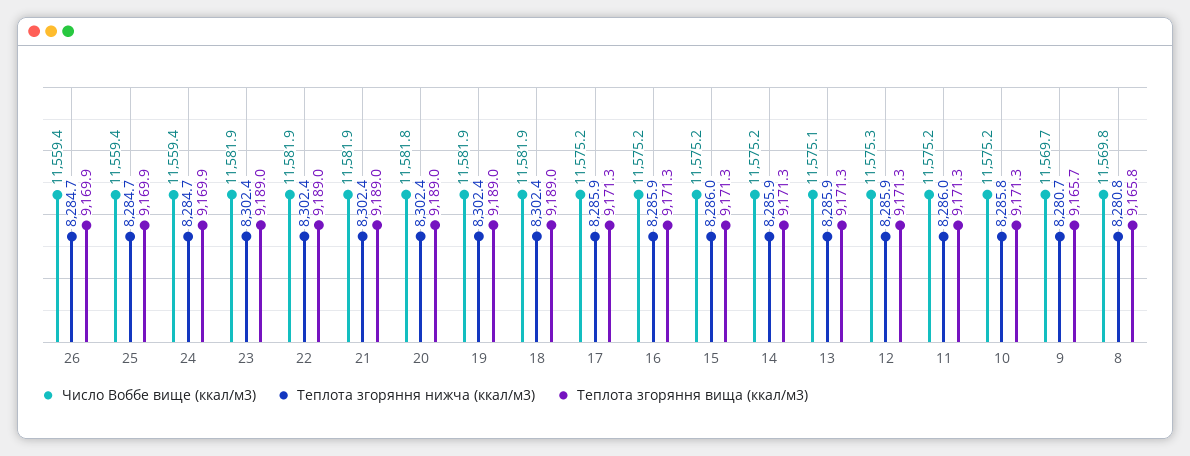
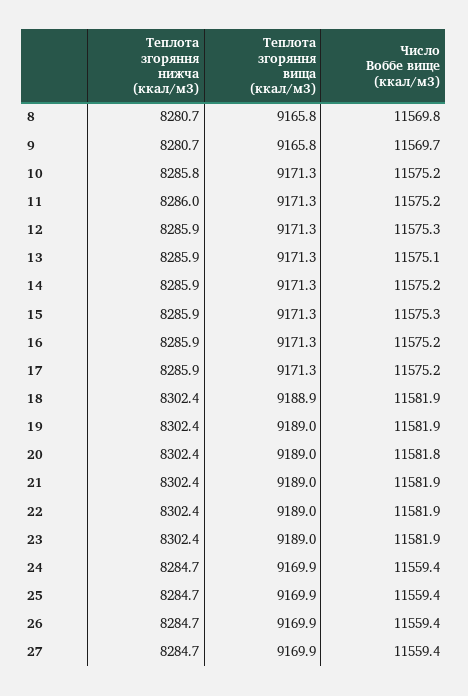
  {
    "Число Воббе вище (ккал/м3)": {
      "26": 11559.4,
      "25": 11559.4,
      "24": 11559.4,
      "23": 11581.9,
      "22": 11581.9,
      "21": 11581.9,
      "20": 11581.8,
      "19": 11581.9,
      "18": 11581.9,
      "17": 11575.2,
      "16": 11575.2,
-     "15": 11575.2,
+     "15": 11575.3,
      "14": 11575.2,
      "13": 11575.1,
      "12": 11575.3,
      "11": 11575.2,
      "10": 11575.2,
      "9": 11569.7,
-     "8": 11569.8
+     "8": 11569.8,
+     "27": 11559.4
    },
    "Теплота згоряння нижча (ккал/м3)": {
      "26": 8284.7,
      "25": 8284.7,
      "24": 8284.7,
      "23": 8302.4,
      "22": 8302.4,
      "21": 8302.4,
      "20": 8302.4,
      "19": 8302.4,
      "18": 8302.4,
      "17": 8285.9,
      "16": 8285.9,
-     "15": 8286,
+     "15": 8285.9,
      "14": 8285.9,
      "13": 8285.9,
      "12": 8285.9,
      "11": 8286,
      "10": 8285.8,
      "9": 8280.7,
-     "8": 8280.8
+     "8": 8280.7,
+     "27": 8284.7
    },
    "Теплота згоряння вища (ккал/м3)": {
      "26": 9169.9,
      "25": 9169.9,
      "24": 9169.9,
      "23": 9189,
      "22": 9189,
      "21": 9189,
      "20": 9189,
      "19": 9189,
-     "18": 9189,
+     "18": 9188.9,
      "17": 9171.3,
      "16": 9171.3,
      "15": 9171.3,
      "14": 9171.3,
      "13": 9171.3,
      "12": 9171.3,
      "11": 9171.3,
      "10": 9171.3,
-     "9": 9165.7,
+     "9": 9165.8,
-     "8": 9165.8
+     "8": 9165.8,
+     "27": 9169.9
    }
  }

